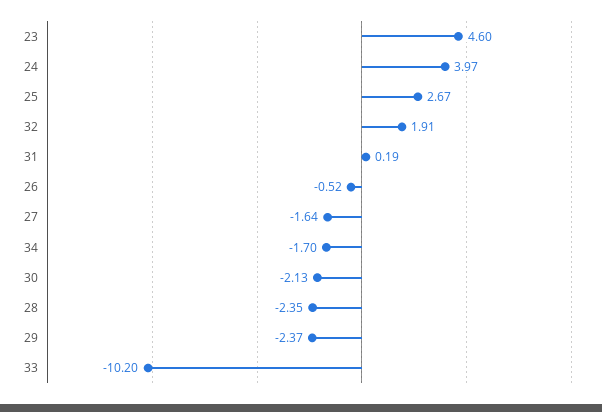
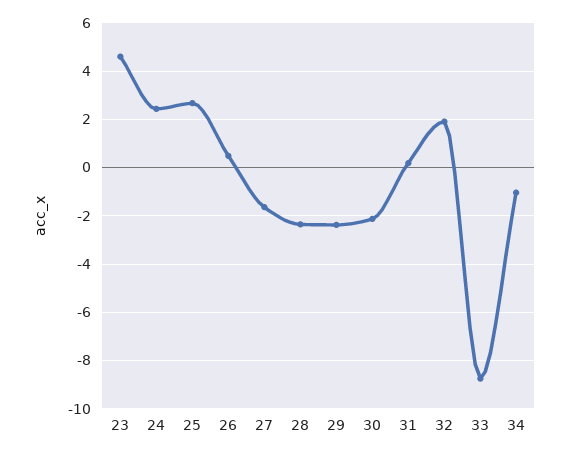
  {
    "23": 4.6,
-   "24": 3.97,
+   "24": 2.5,
    "25": 2.67,
    "32": 1.91,
    "31": 0.19,
-   "26": -0.52,
+   "26": 0.5,
    "27": -1.64,
-   "34": -1.7,
+   "34": -1,
    "30": -2.13,
    "28": -2.35,
    "29": -2.37,
-   "33": -10.2
+   "33": -8.75
  }

